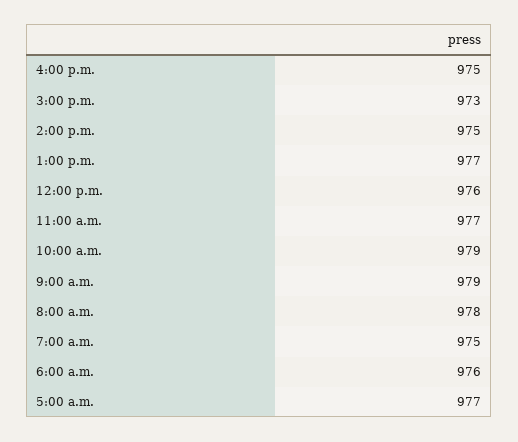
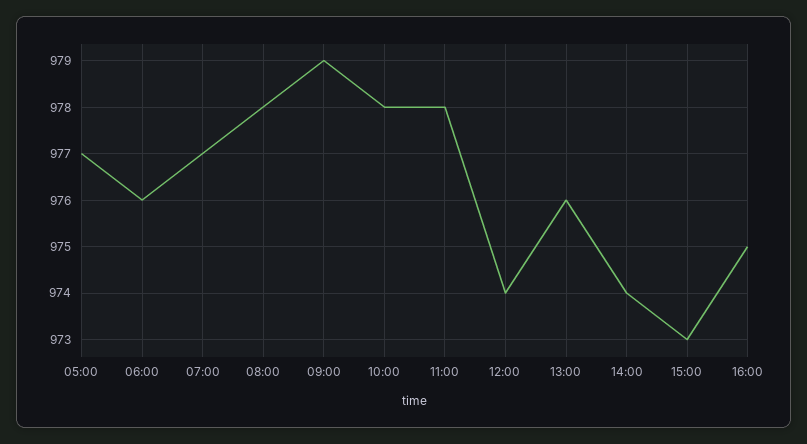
  {
    "4:00 p.m.": 975,
    "3:00 p.m.": 973,
-   "2:00 p.m.": 975,
+   "2:00 p.m.": 974,
-   "1:00 p.m.": 977,
+   "1:00 p.m.": 976,
-   "12:00 p.m.": 976,
+   "12:00 p.m.": 974,
-   "11:00 a.m.": 977,
+   "11:00 a.m.": 978,
-   "10:00 a.m.": 979,
+   "10:00 a.m.": 978,
    "9:00 a.m.": 979,
    "8:00 a.m.": 978,
-   "7:00 a.m.": 975,
+   "7:00 a.m.": 977,
    "6:00 a.m.": 976,
    "5:00 a.m.": 977
  }

